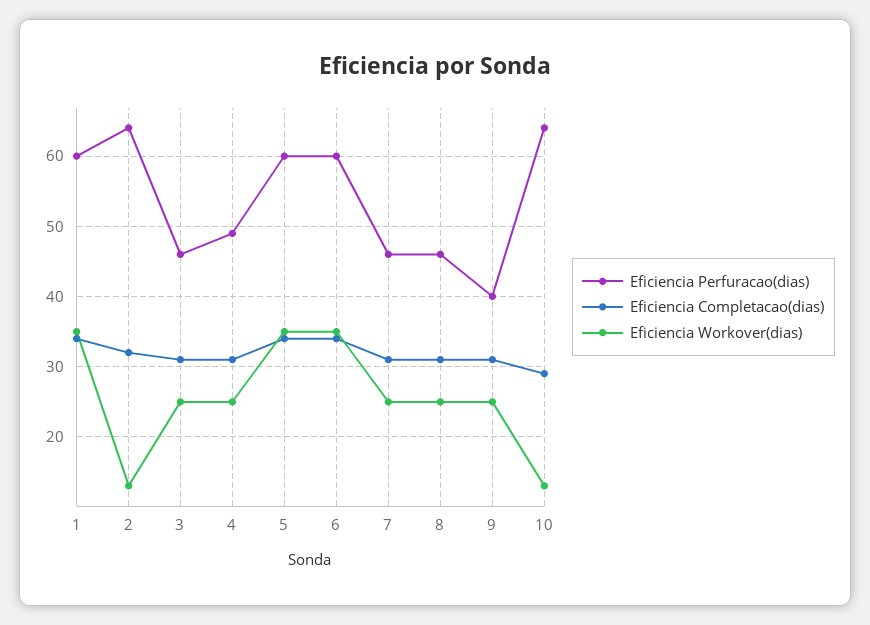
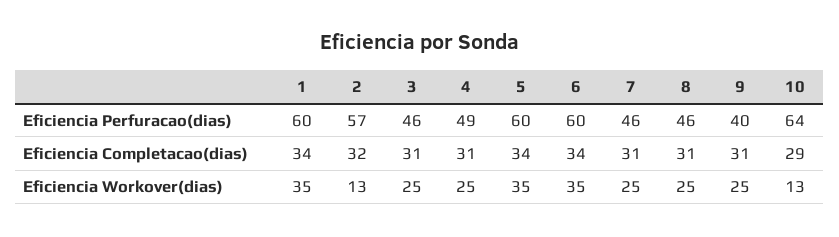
  {
    "Eficiencia Perfuracao(dias)": {
      "1": 60,
-     "2": 64,
+     "2": 57,
      "3": 46,
      "4": 49,
      "5": 60,
      "6": 60,
      "7": 46,
      "8": 46,
      "9": 40,
      "10": 64
    },
    "Eficiencia Completacao(dias)": {
      "1": 34,
      "2": 32,
      "3": 31,
      "4": 31,
      "5": 34,
      "6": 34,
      "7": 31,
      "8": 31,
      "9": 31,
      "10": 29
    },
    "Eficiencia Workover(dias)": {
      "1": 35,
      "2": 13,
      "3": 25,
      "4": 25,
      "5": 35,
      "6": 35,
      "7": 25,
      "8": 25,
      "9": 25,
      "10": 13
    }
  }

